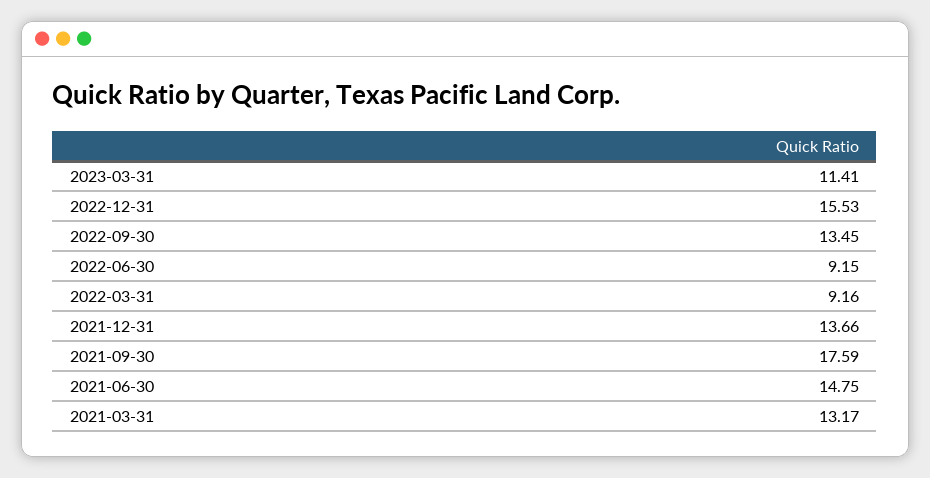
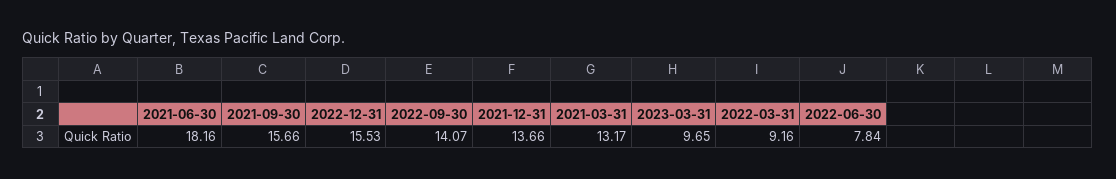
  {
-   "2023-03-31": 11.41,
+   "2023-03-31": 9.65,
    "2022-12-31": 15.53,
-   "2022-09-30": 13.45,
+   "2022-09-30": 14.07,
-   "2022-06-30": 9.15,
+   "2022-06-30": 7.84,
    "2022-03-31": 9.16,
    "2021-12-31": 13.66,
-   "2021-09-30": 17.59,
+   "2021-09-30": 15.66,
-   "2021-06-30": 14.75,
+   "2021-06-30": 18.16,
    "2021-03-31": 13.17
  }

